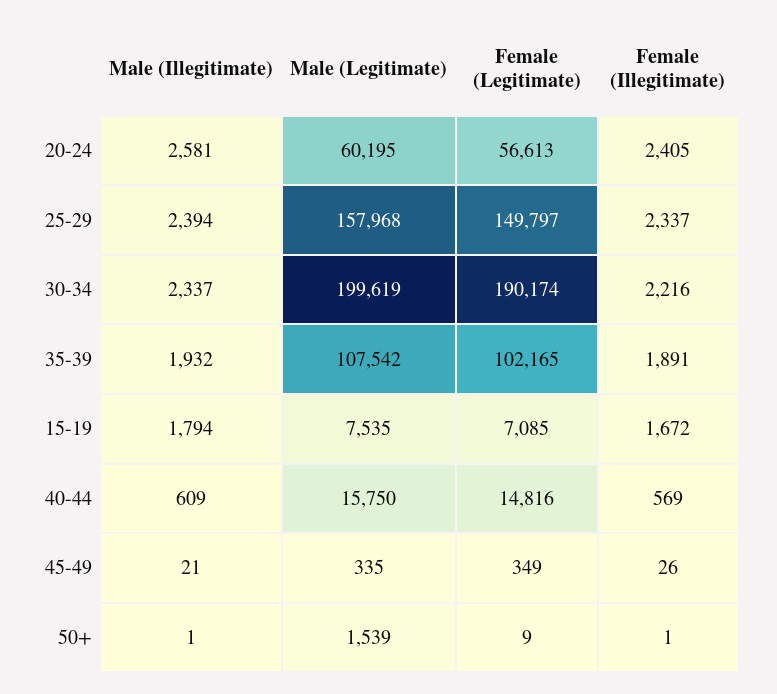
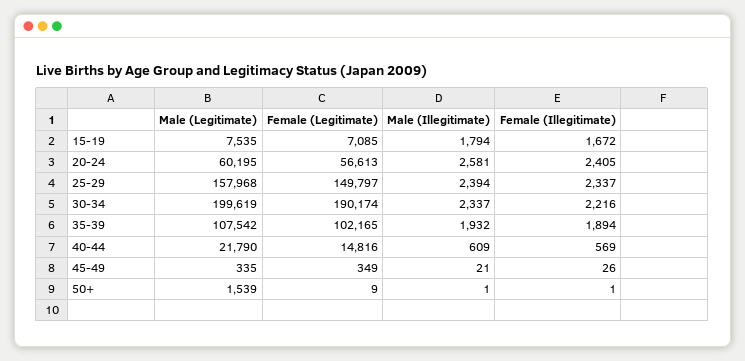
  {
    "Male (Illegitimate)": {
      "20-24": 2581,
      "25-29": 2394,
      "30-34": 2337,
      "35-39": 1932,
      "15-19": 1794,
      "40-44": 609,
      "45-49": 21,
      "50+": 1
    },
    "Male (Legitimate)": {
      "20-24": 60195,
      "25-29": 157968,
      "30-34": 199619,
      "35-39": 107542,
      "15-19": 7535,
-     "40-44": 15750,
+     "40-44": 21790,
      "45-49": 335,
      "50+": 1539
    },
    "Female (Legitimate)": {
      "20-24": 56613,
      "25-29": 149797,
      "30-34": 190174,
      "35-39": 102165,
      "15-19": 7085,
      "40-44": 14816,
      "45-49": 349,
      "50+": 9
    },
    "Female (Illegitimate)": {
      "20-24": 2405,
      "25-29": 2337,
      "30-34": 2216,
-     "35-39": 1891,
+     "35-39": 1894,
      "15-19": 1672,
      "40-44": 569,
      "45-49": 26,
      "50+": 1
    }
  }

